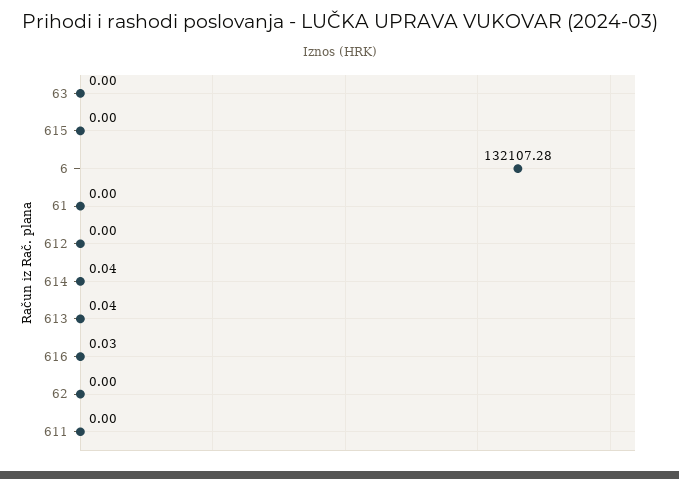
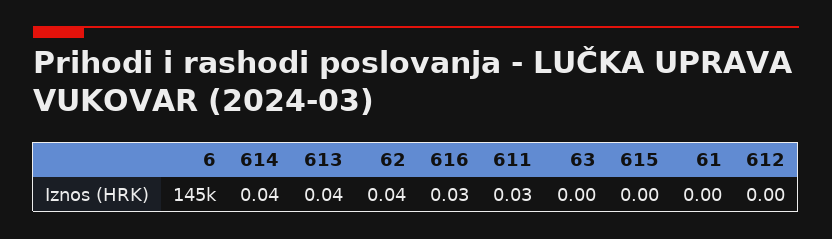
  {
    "63": 0,
    "615": 0,
-   "6": 132107.28,
+   "6": 145000,
    "61": 0,
    "612": 0,
    "614": 0.04,
    "613": 0.04,
    "616": 0.03,
-   "62": 0,
+   "62": 0.04,
-   "611": 0
+   "611": 0.03
  }

